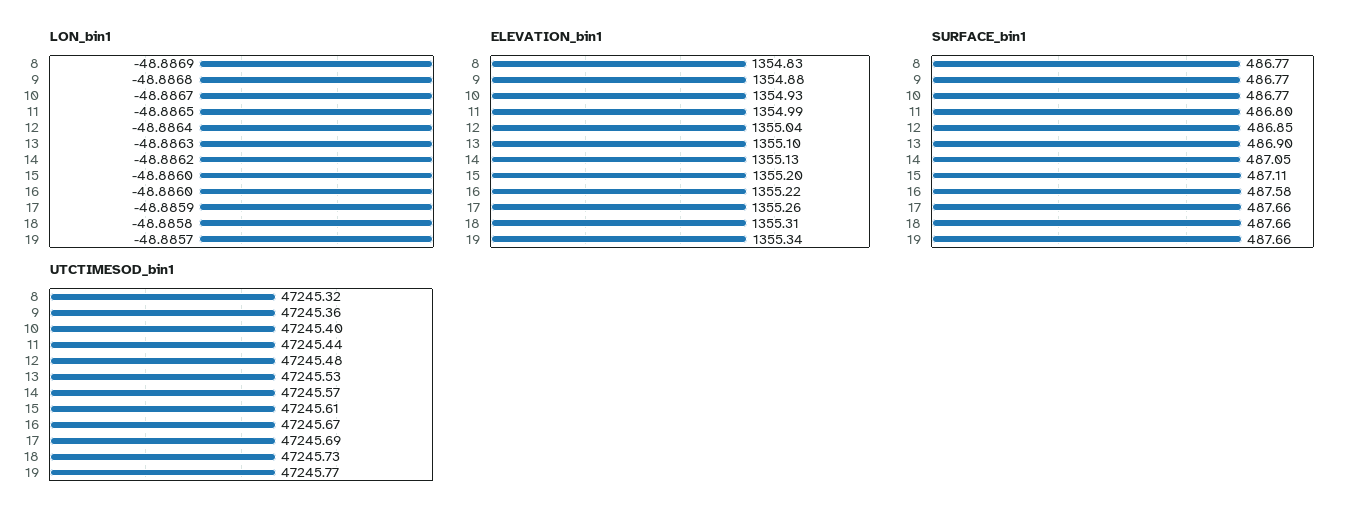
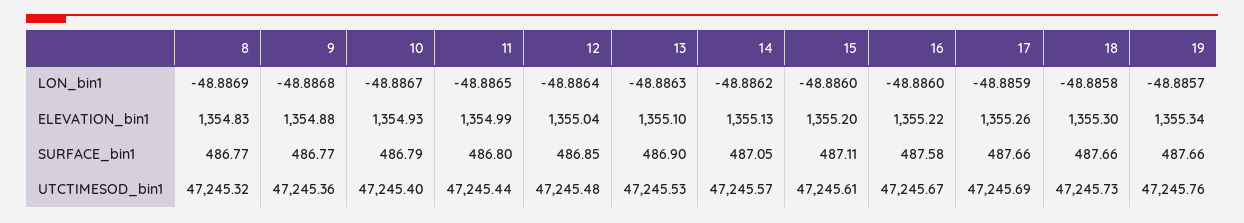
  {
    "LON_bin1": {
      "8": -48.8869,
      "9": -48.8868,
      "10": -48.8867,
      "11": -48.8865,
      "12": -48.8864,
      "13": -48.8863,
      "14": -48.8862,
      "15": -48.886,
      "16": -48.886,
      "17": -48.8859,
      "18": -48.8858,
      "19": -48.8857
    },
    "ELEVATION_bin1": {
      "8": 1354.83,
      "9": 1354.88,
      "10": 1354.93,
      "11": 1354.99,
      "12": 1355.04,
      "13": 1355.1,
      "14": 1355.13,
      "15": 1355.2,
      "16": 1355.22,
      "17": 1355.26,
-     "18": 1355.31,
+     "18": 1355.3,
      "19": 1355.34
    },
    "SURFACE_bin1": {
      "8": 486.77,
      "9": 486.77,
-     "10": 486.77,
+     "10": 486.79,
      "11": 486.8,
      "12": 486.85,
      "13": 486.9,
      "14": 487.05,
      "15": 487.11,
      "16": 487.58,
      "17": 487.66,
      "18": 487.66,
      "19": 487.66
    },
    "UTCTIMESOD_bin1": {
      "8": 47245.32,
      "9": 47245.36,
      "10": 47245.4,
      "11": 47245.44,
      "12": 47245.48,
      "13": 47245.53,
      "14": 47245.57,
      "15": 47245.61,
      "16": 47245.67,
      "17": 47245.69,
      "18": 47245.73,
-     "19": 47245.77
+     "19": 47245.76
    }
  }

